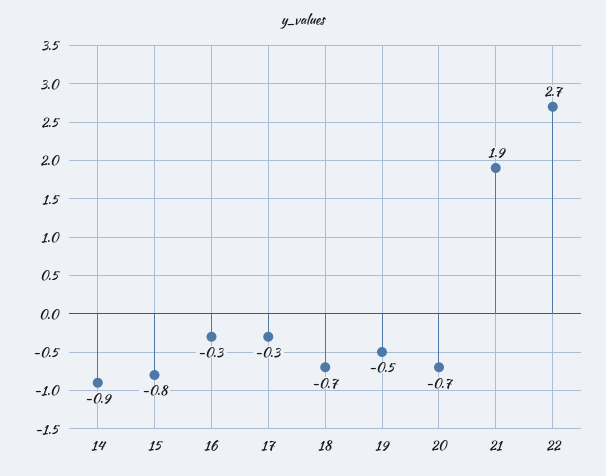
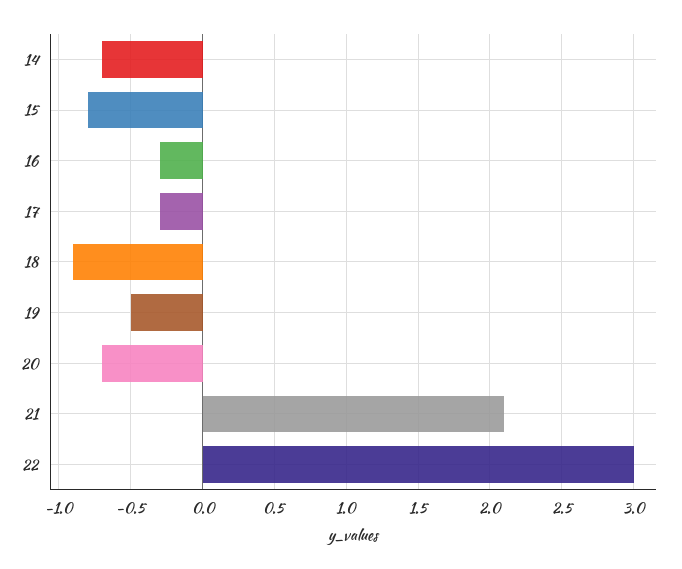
  {
-   "14": -0.9,
+   "14": -0.7,
    "15": -0.8,
    "16": -0.3,
    "17": -0.3,
-   "18": -0.7,
+   "18": -0.9,
    "19": -0.5,
    "20": -0.7,
-   "21": 1.9,
+   "21": 2.1,
-   "22": 2.7
+   "22": 3
  }

